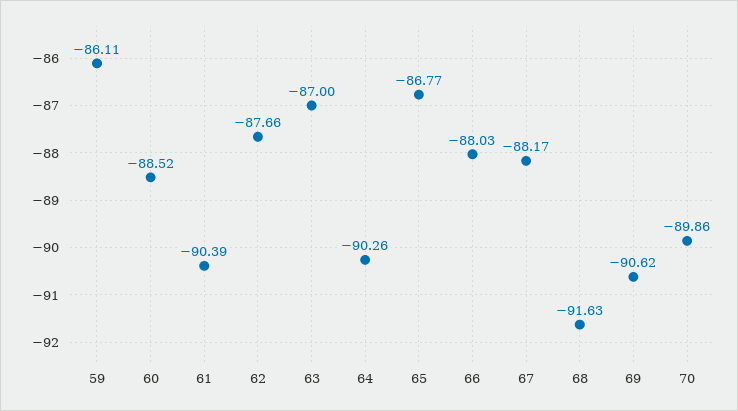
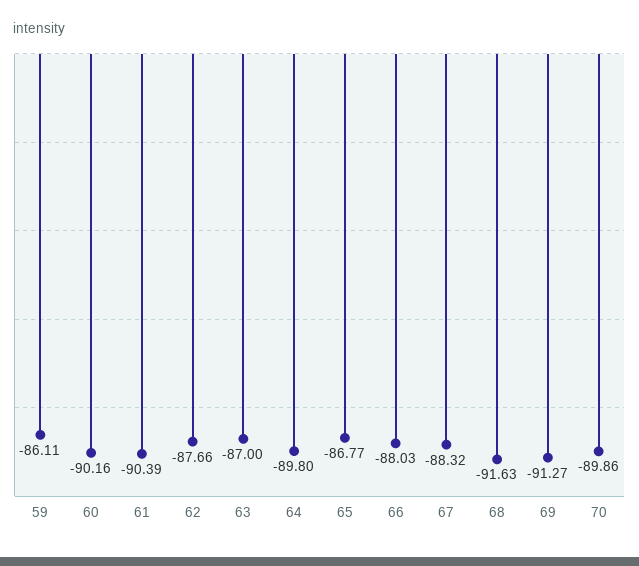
  {
    "59": -86.11,
-   "60": -88.52,
+   "60": -90.16,
    "61": -90.39,
    "62": -87.66,
    "63": -87,
-   "64": -90.26,
+   "64": -89.8,
    "65": -86.77,
    "66": -88.03,
-   "67": -88.17,
+   "67": -88.32,
    "68": -91.63,
-   "69": -90.62,
+   "69": -91.27,
    "70": -89.86
  }

